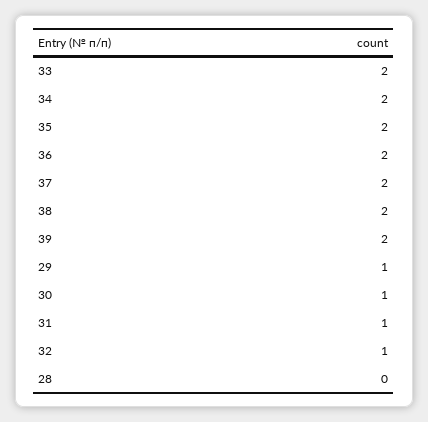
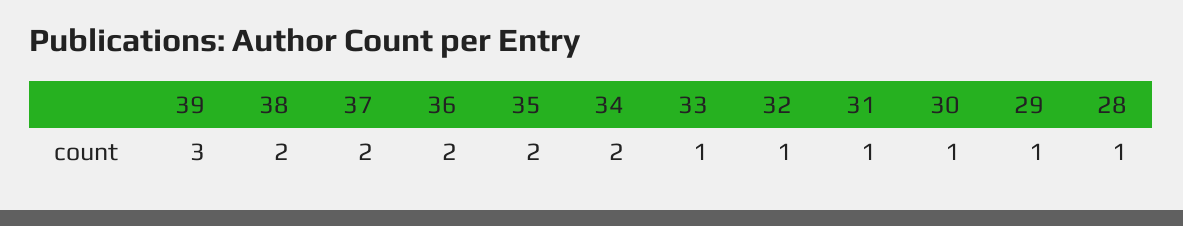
  {
-   "33": 2,
+   "33": 1,
    "34": 2,
    "35": 2,
    "36": 2,
    "37": 2,
    "38": 2,
-   "39": 2,
+   "39": 3,
    "29": 1,
    "30": 1,
    "31": 1,
    "32": 1,
-   "28": 0
+   "28": 1
  }

